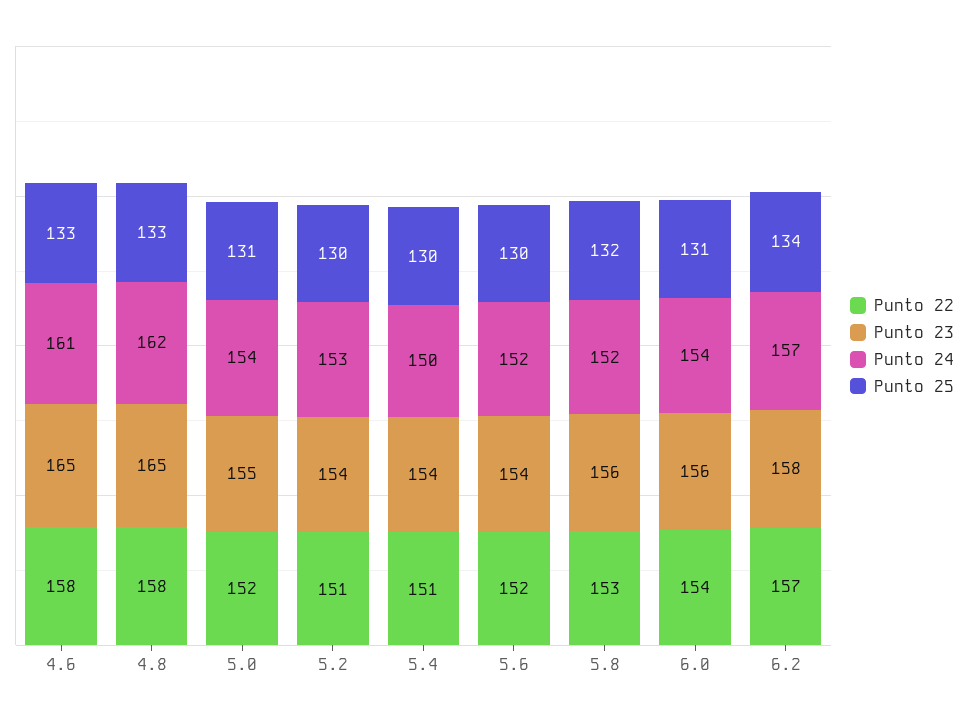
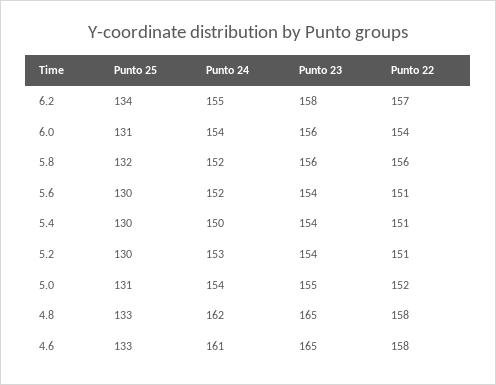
  {
    "Punto 22": {
      "4.6": 158,
      "4.8": 158,
      "5.0": 152,
      "5.2": 151,
      "5.4": 151,
-     "5.6": 152,
+     "5.6": 151,
-     "5.8": 153,
+     "5.8": 156,
      "6.0": 154,
      "6.2": 157
    },
    "Punto 23": {
      "4.6": 165,
      "4.8": 165,
      "5.0": 155,
      "5.2": 154,
      "5.4": 154,
      "5.6": 154,
      "5.8": 156,
      "6.0": 156,
      "6.2": 158
    },
    "Punto 24": {
      "4.6": 161,
      "4.8": 162,
      "5.0": 154,
      "5.2": 153,
      "5.4": 150,
      "5.6": 152,
      "5.8": 152,
      "6.0": 154,
-     "6.2": 157
+     "6.2": 155
    },
    "Punto 25": {
      "4.6": 133,
      "4.8": 133,
      "5.0": 131,
      "5.2": 130,
      "5.4": 130,
      "5.6": 130,
      "5.8": 132,
      "6.0": 131,
      "6.2": 134
    }
  }

